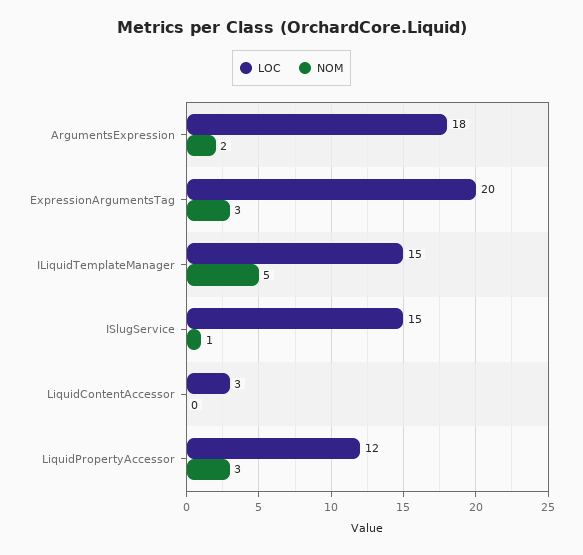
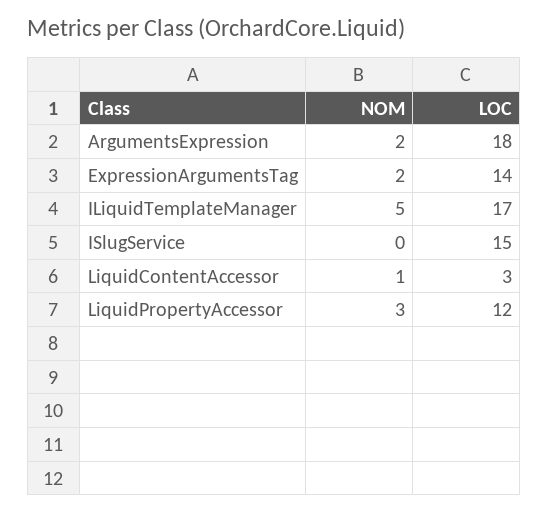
  {
    "LOC": {
      "ArgumentsExpression": 18,
-     "ExpressionArgumentsTag": 20,
+     "ExpressionArgumentsTag": 14,
-     "ILiquidTemplateManager": 15,
+     "ILiquidTemplateManager": 17,
      "ISlugService": 15,
      "LiquidContentAccessor": 3,
      "LiquidPropertyAccessor": 12
    },
    "NOM": {
      "ArgumentsExpression": 2,
-     "ExpressionArgumentsTag": 3,
+     "ExpressionArgumentsTag": 2,
      "ILiquidTemplateManager": 5,
-     "ISlugService": 1,
+     "ISlugService": 0,
-     "LiquidContentAccessor": 0,
+     "LiquidContentAccessor": 1,
      "LiquidPropertyAccessor": 3
    }
  }

